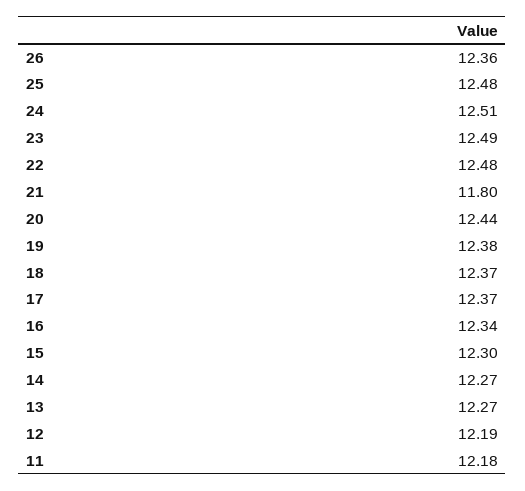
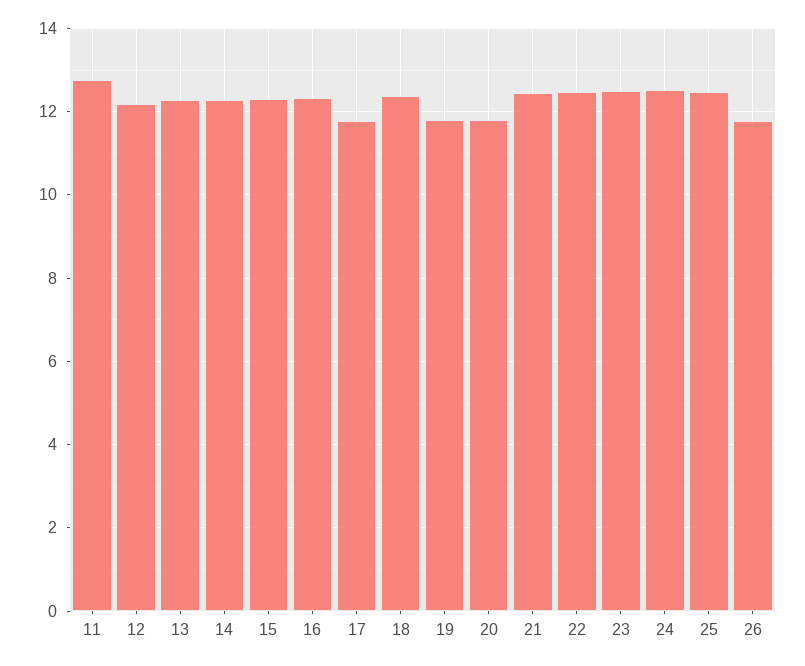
  {
-   "26": 12.36,
+   "26": 11.8,
    "25": 12.48,
    "24": 12.51,
    "23": 12.49,
    "22": 12.48,
-   "21": 11.8,
+   "21": 12.4,
-   "20": 12.44,
+   "20": 11.8,
-   "19": 12.38,
+   "19": 11.8,
    "18": 12.37,
-   "17": 12.37,
+   "17": 11.8,
    "16": 12.34,
    "15": 12.3,
    "14": 12.27,
    "13": 12.27,
    "12": 12.19,
-   "11": 12.18
+   "11": 12.8
  }

